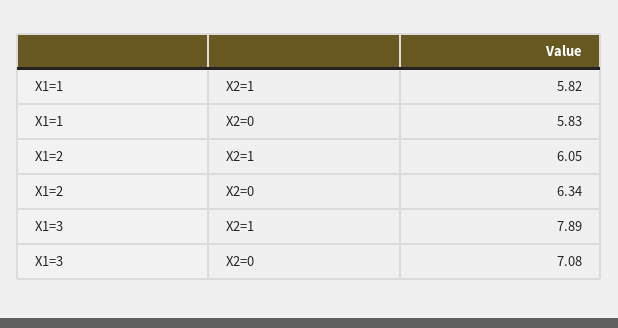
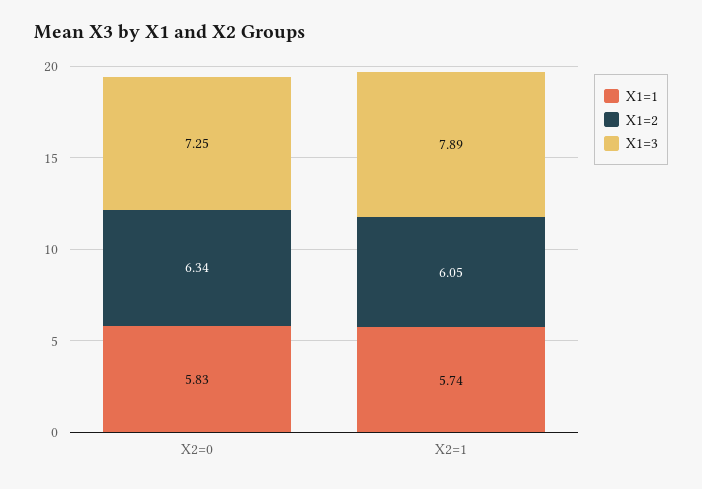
  {
    "X1=1": {
-     "X2=1": 5.82,
+     "X2=1": 5.74,
      "X2=0": 5.83
    },
    "X1=2": {
      "X2=1": 6.05,
      "X2=0": 6.34
    },
    "X1=3": {
      "X2=1": 7.89,
-     "X2=0": 7.08
+     "X2=0": 7.25
    }
  }

